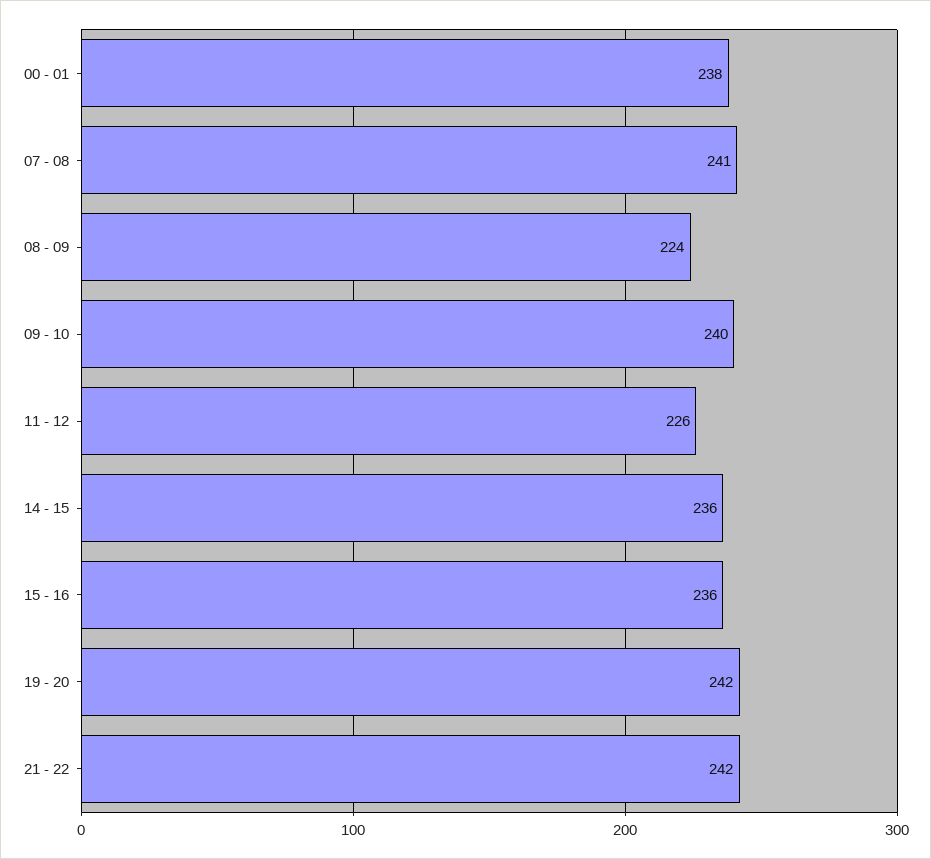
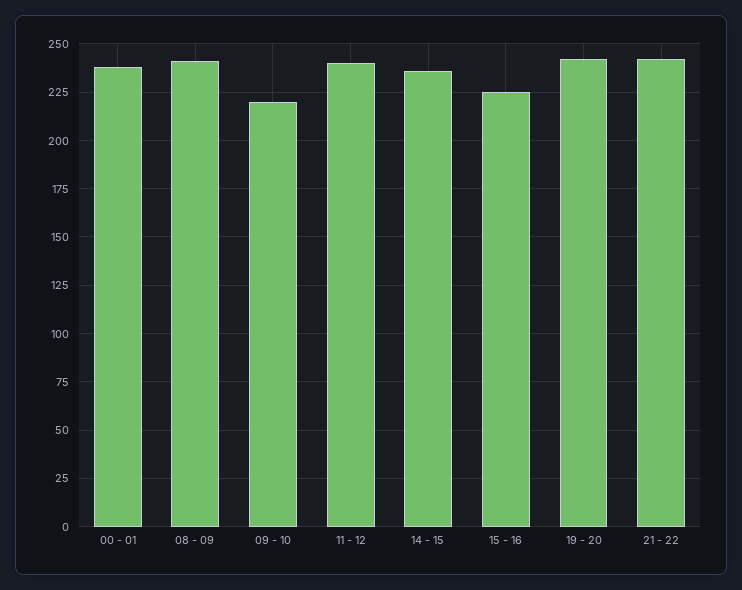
  {
    "00 - 01": 238,
-   "07 - 08": 241,
-   "08 - 09": 224,
+   "08 - 09": 240,
-   "09 - 10": 240,
+   "09 - 10": 220,
-   "11 - 12": 226,
+   "11 - 12": 240,
    "14 - 15": 236,
-   "15 - 16": 236,
+   "15 - 16": 225,
    "19 - 20": 242,
    "21 - 22": 242
  }

